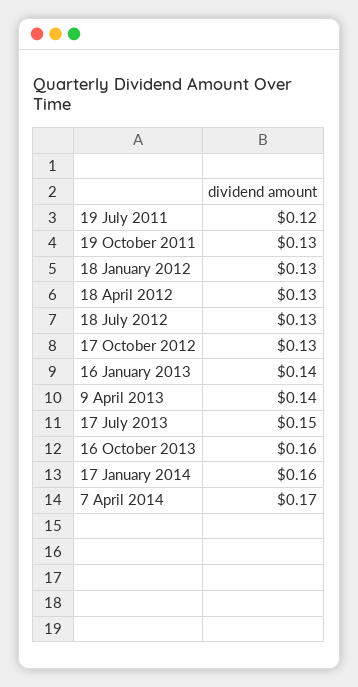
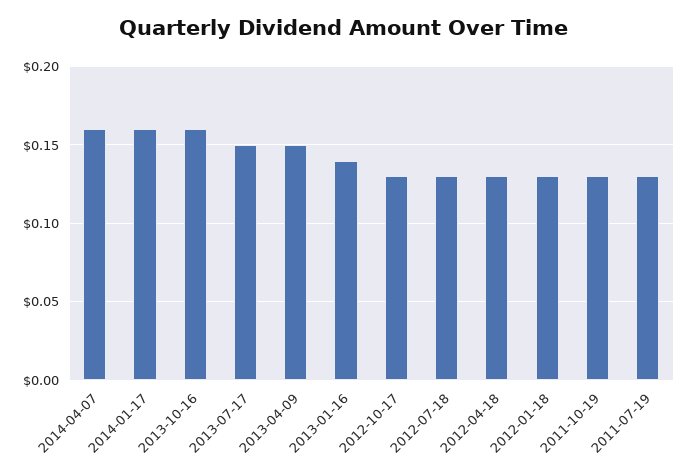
  {
-   "19 July 2011": 0.12,
+   "19 July 2011": 0.13,
    "19 October 2011": 0.13,
    "18 January 2012": 0.13,
    "18 April 2012": 0.13,
    "18 July 2012": 0.13,
    "17 October 2012": 0.13,
    "16 January 2013": 0.14,
-   "9 April 2013": 0.14,
+   "9 April 2013": 0.15,
    "17 July 2013": 0.15,
    "16 October 2013": 0.16,
    "17 January 2014": 0.16,
-   "7 April 2014": 0.17
+   "7 April 2014": 0.16
  }

